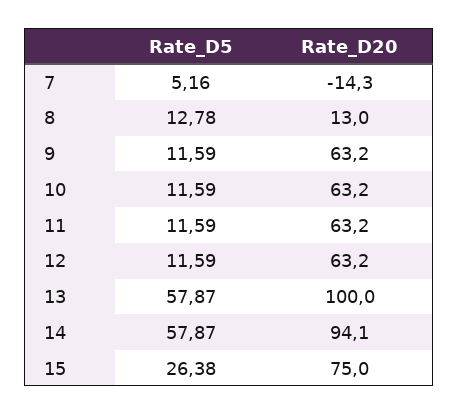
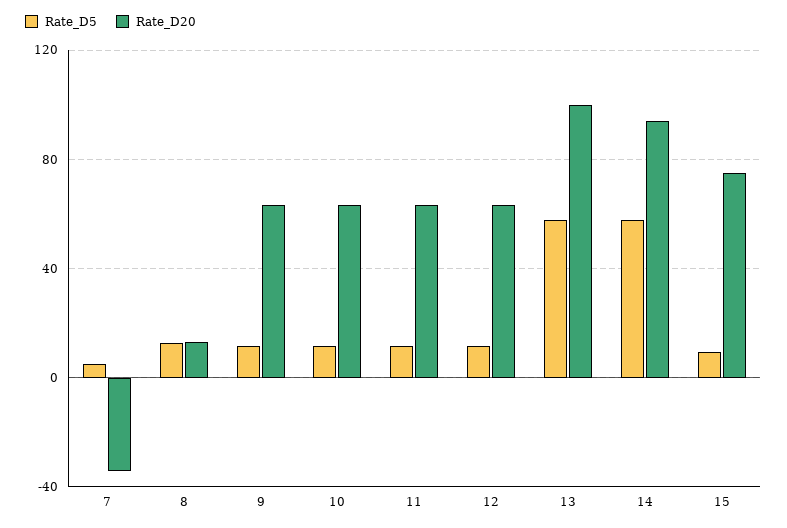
  {
    "Rate_D5": {
      "7": 5.16,
      "8": 12.78,
      "9": 11.59,
      "10": 11.59,
      "11": 11.59,
      "12": 11.59,
      "13": 57.87,
      "14": 57.87,
-     "15": 26.38
+     "15": 10
    },
    "Rate_D20": {
-     "7": -14.3,
+     "7": -35,
      "8": 13,
      "9": 63.2,
      "10": 63.2,
      "11": 63.2,
      "12": 63.2,
      "13": 100,
      "14": 94.1,
      "15": 75
    }
  }

